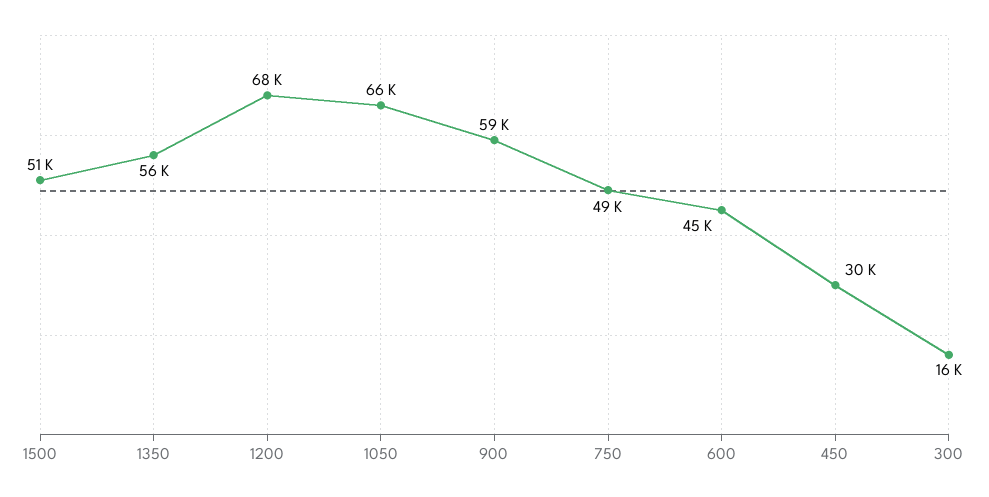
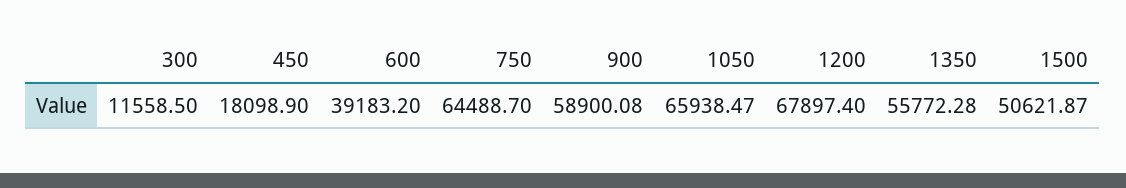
  {
    "1500": 50621.87,
    "1350": 55772.28,
    "1200": 67897.4,
    "1050": 65938.47,
    "900": 58900.08,
-   "750": 49000,
+   "750": 64488.7,
-   "600": 45000,
+   "600": 39183.2,
-   "450": 30000,
+   "450": 18098.9,
-   "300": 16000
+   "300": 11558.5
  }

